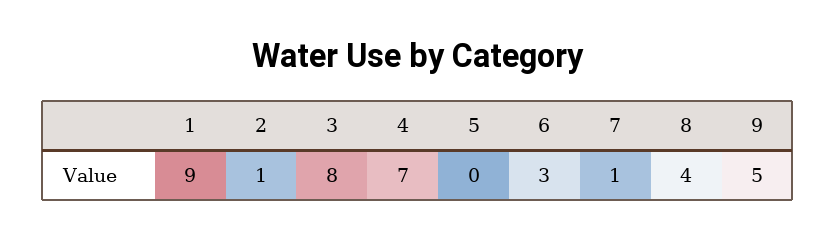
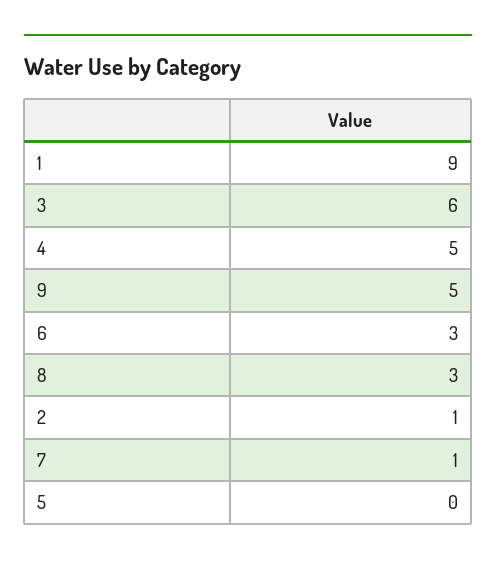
  {
    "1": 9,
    "2": 1,
-   "3": 8,
+   "3": 6,
-   "4": 7,
+   "4": 5,
    "5": 0,
    "6": 3,
    "7": 1,
-   "8": 4,
+   "8": 3,
    "9": 5
  }

